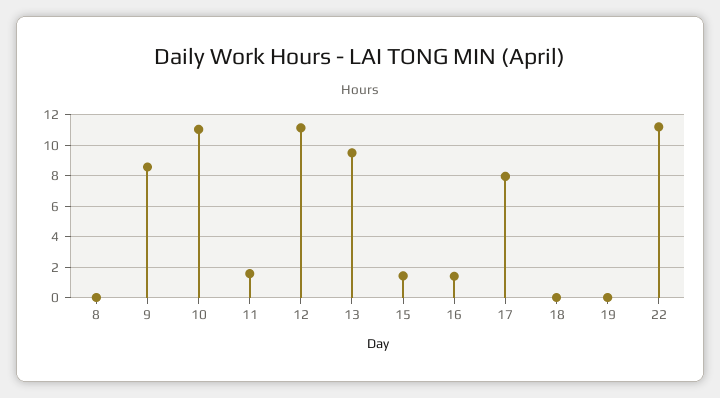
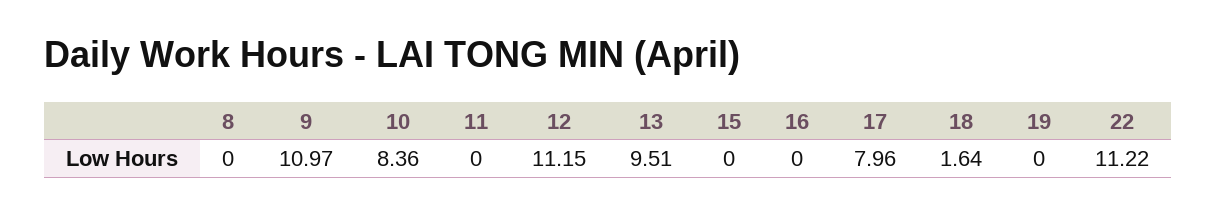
  {
    "8": 0,
-   "9": 8.5,
+   "9": 10.97,
-   "10": 11,
+   "10": 8.36,
-   "11": 1.5,
+   "11": 0,
    "12": 11.15,
    "13": 9.51,
-   "15": 1.5,
+   "15": 0,
-   "16": 1.5,
+   "16": 0,
    "17": 7.96,
-   "18": 0,
+   "18": 1.64,
    "19": 0,
    "22": 11.22
  }

